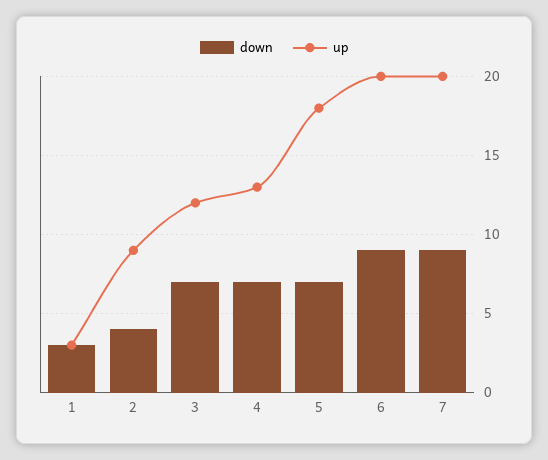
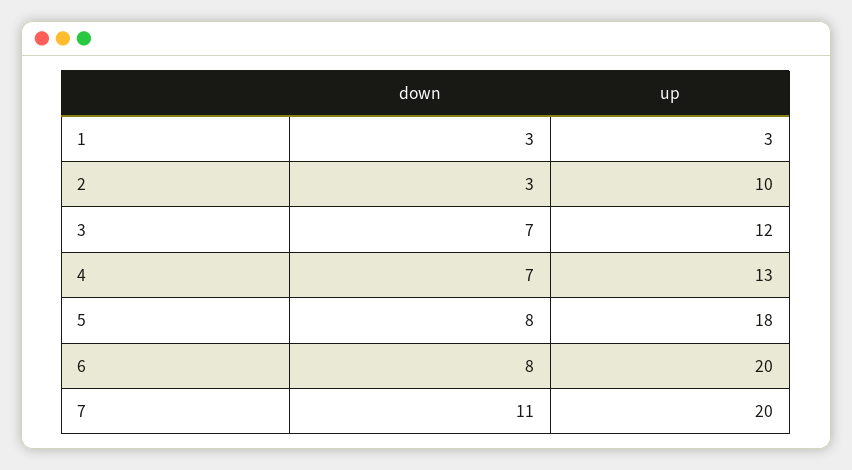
  {
    "down": {
      "1": 3,
-     "2": 4,
+     "2": 3,
      "3": 7,
      "4": 7,
-     "5": 7,
+     "5": 8,
-     "6": 9,
+     "6": 8,
-     "7": 9
+     "7": 11
    },
    "up": {
      "1": 3,
-     "2": 9,
+     "2": 10,
      "3": 12,
      "4": 13,
      "5": 18,
      "6": 20,
      "7": 20
    }
  }

